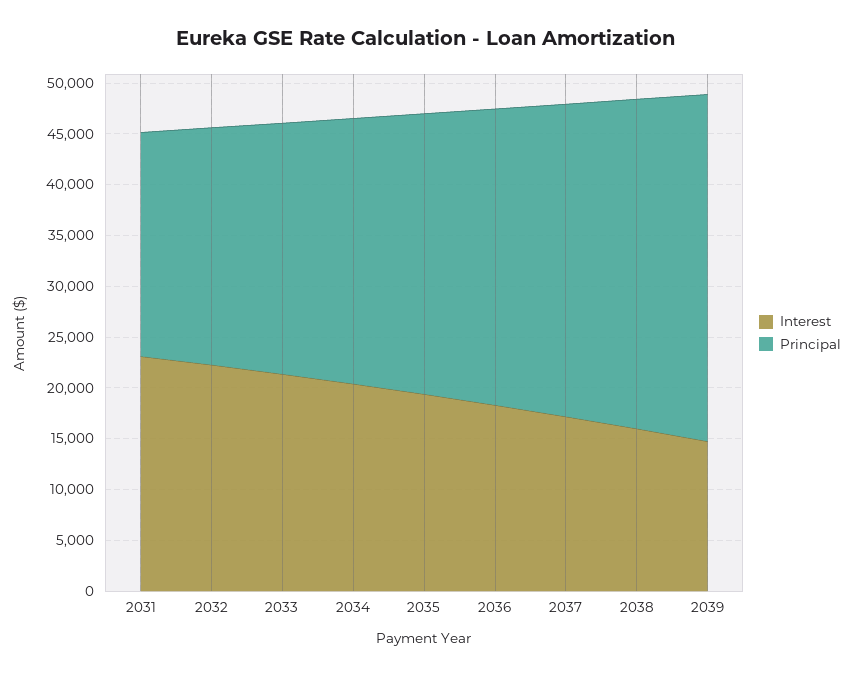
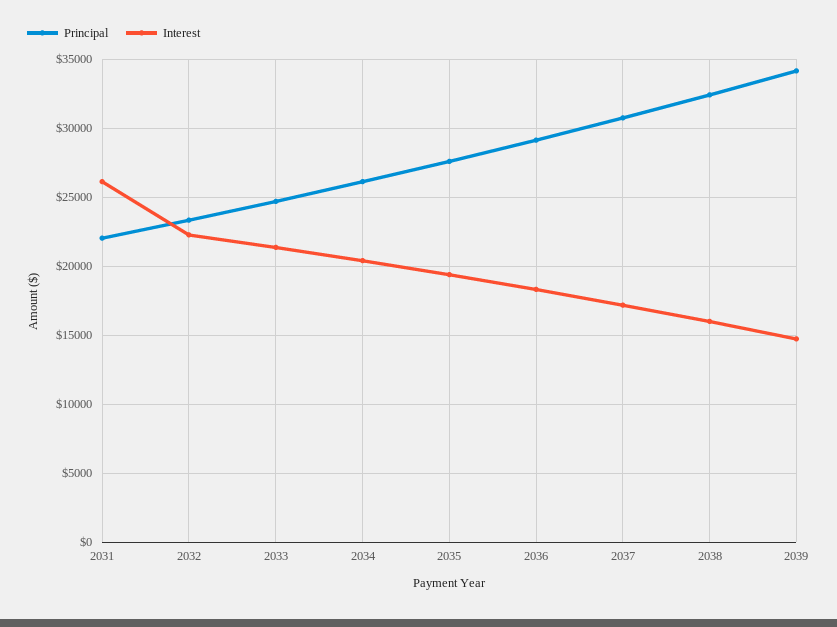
  {
    "Interest": {
-     "2031": 23000,
+     "2031": 26000,
      "2032": 22500,
      "2033": 21500,
      "2034": 20500,
      "2035": 19500,
      "2036": 18500,
      "2037": 17000,
      "2038": 16000,
      "2039": 14500
    },
    "Principal": {
      "2031": 22000,
      "2032": 23500,
      "2033": 24500,
      "2034": 26000,
      "2035": 27500,
      "2036": 29000,
      "2037": 31000,
      "2038": 32500,
      "2039": 34000
    }
  }

